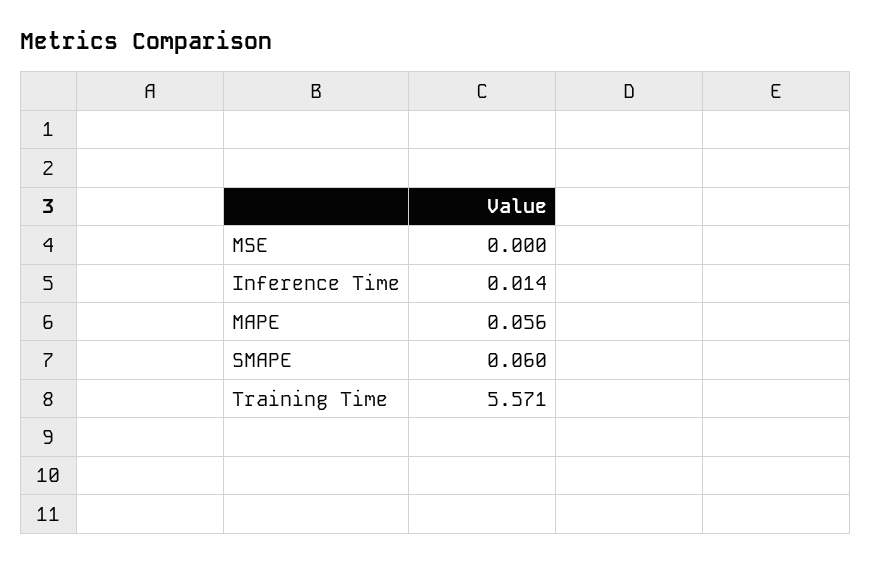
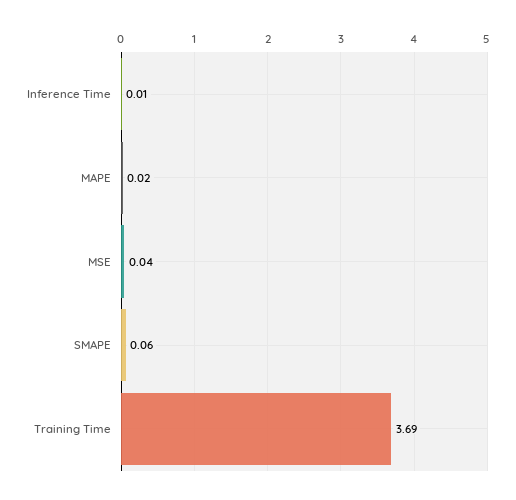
  {
-   "MSE": 0,
+   "MSE": 0.04,
    "Inference Time": 0.014,
-   "MAPE": 0.056,
+   "MAPE": 0.02,
    "SMAPE": 0.06,
-   "Training Time": 5.571
+   "Training Time": 3.69
  }

